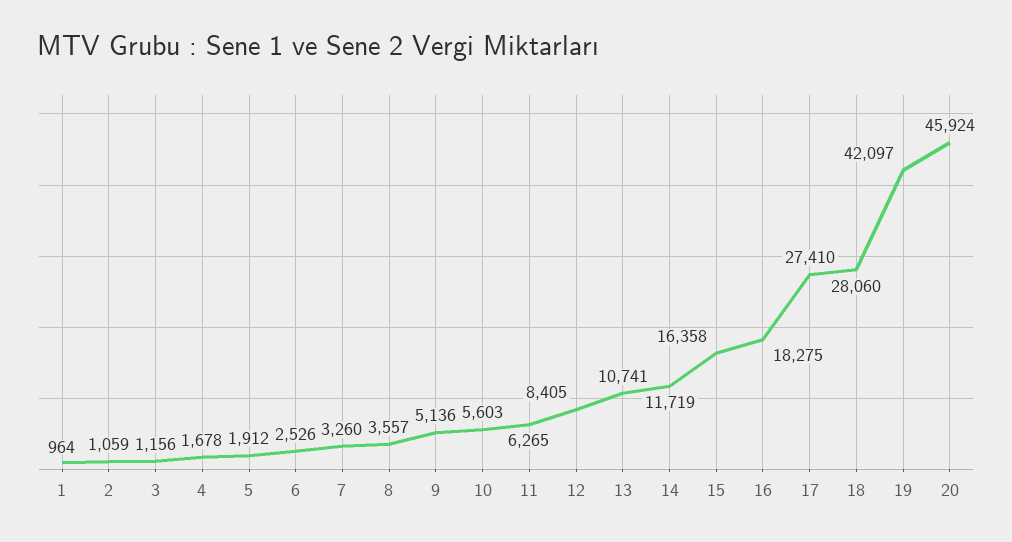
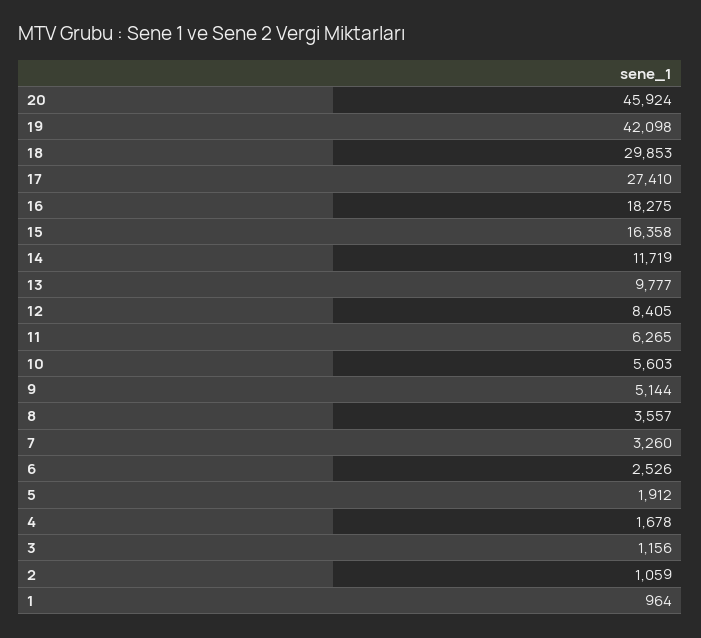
  {
    "1": 964,
    "2": 1059,
    "3": 1156,
    "4": 1678,
    "5": 1912,
    "6": 2526,
    "7": 3260,
    "8": 3557,
-   "9": 5136,
+   "9": 5144,
    "10": 5603,
    "11": 6265,
    "12": 8405,
-   "13": 10741,
+   "13": 9777,
    "14": 11719,
    "15": 16358,
    "16": 18275,
    "17": 27410,
-   "18": 28060,
+   "18": 29853,
-   "19": 42097,
+   "19": 42098,
    "20": 45924
  }

